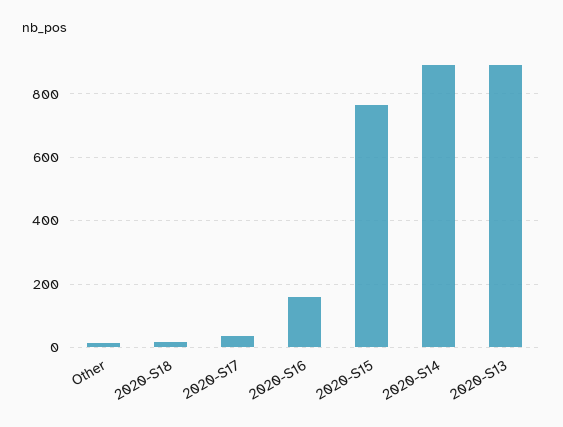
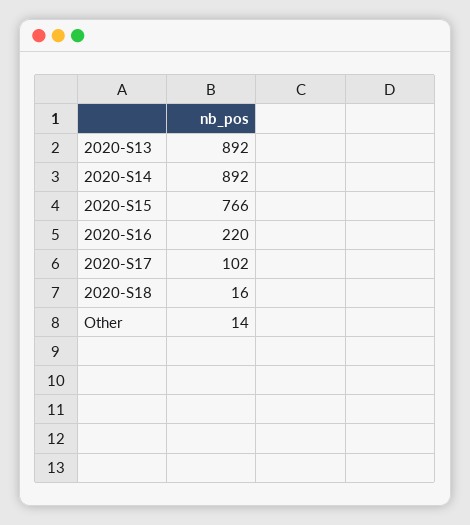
  {
    "Other": 14,
    "2020-S18": 16,
-   "2020-S17": 40,
+   "2020-S17": 102,
-   "2020-S16": 160,
+   "2020-S16": 220,
    "2020-S15": 766,
    "2020-S14": 892,
    "2020-S13": 892
  }

